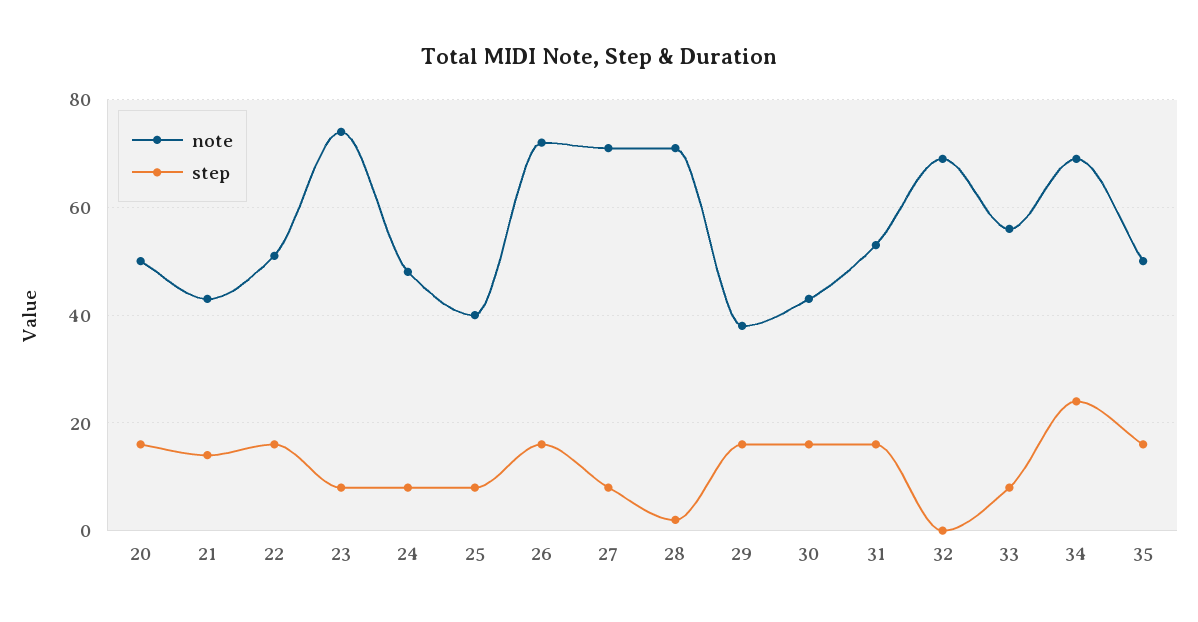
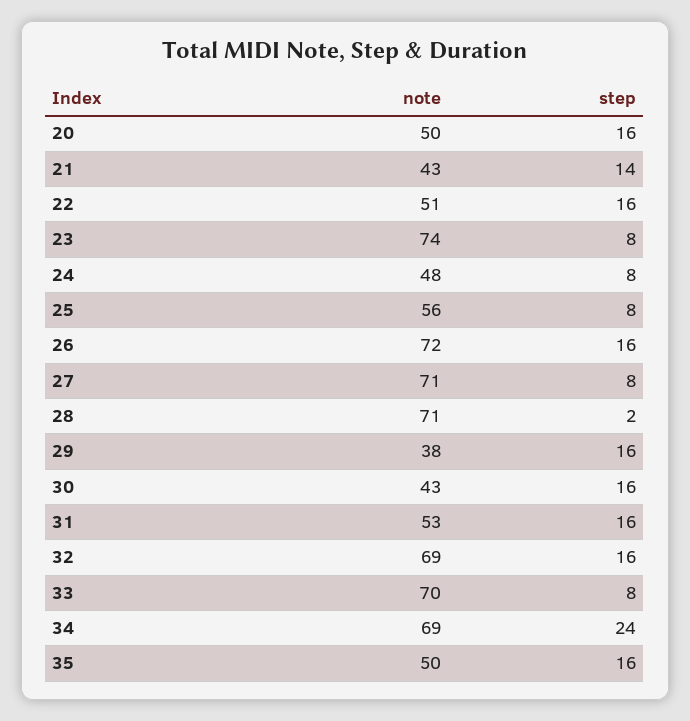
  {
    "note": {
      "20": 50,
      "21": 43,
      "22": 51,
      "23": 74,
      "24": 48,
-     "25": 40,
+     "25": 56,
      "26": 72,
      "27": 71,
      "28": 71,
      "29": 38,
      "30": 43,
      "31": 53,
      "32": 69,
-     "33": 55,
+     "33": 70,
      "34": 69,
      "35": 50
    },
    "step": {
      "20": 16,
      "21": 14,
      "22": 16,
      "23": 8,
      "24": 8,
      "25": 8,
      "26": 16,
      "27": 8,
      "28": 2,
      "29": 16,
      "30": 16,
      "31": 16,
-     "32": 0,
+     "32": 16,
      "33": 8,
      "34": 24,
      "35": 16
    }
  }

